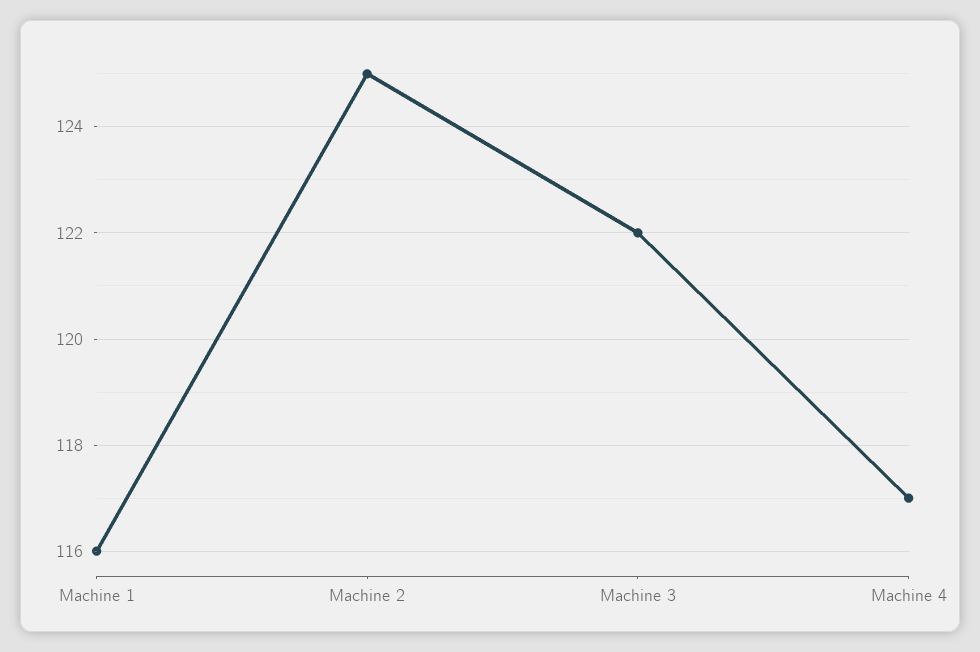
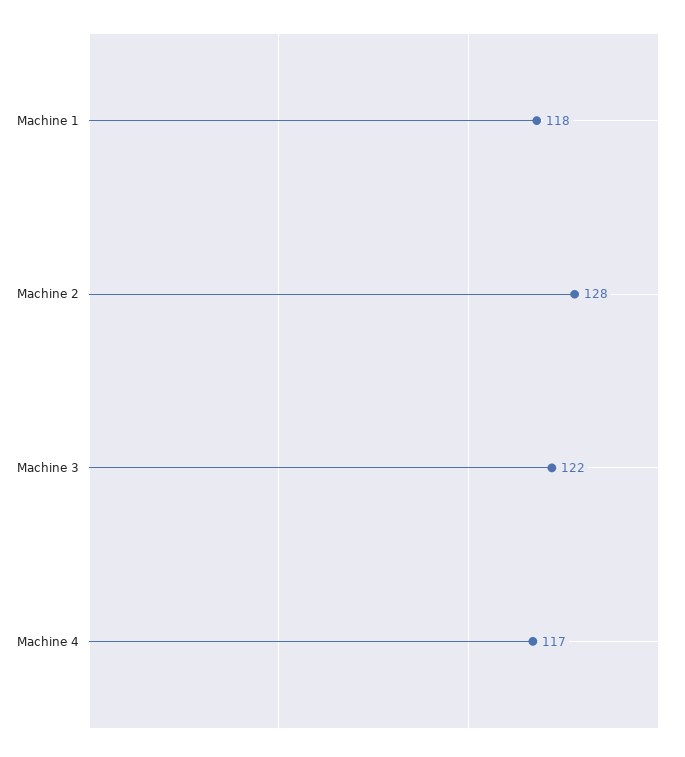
  {
-   "Machine 1": 116,
+   "Machine 1": 118,
-   "Machine 2": 125,
+   "Machine 2": 128,
    "Machine 3": 122,
    "Machine 4": 117
  }

